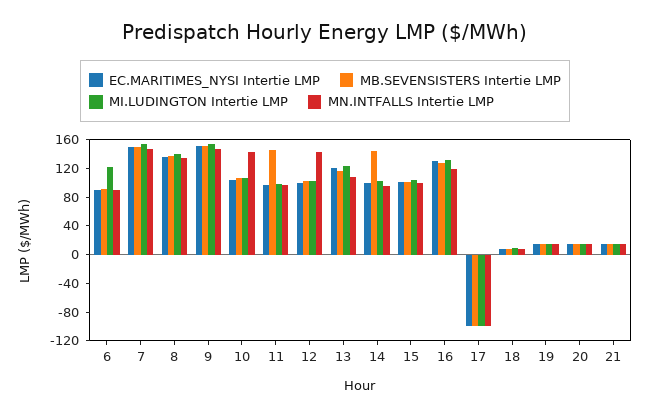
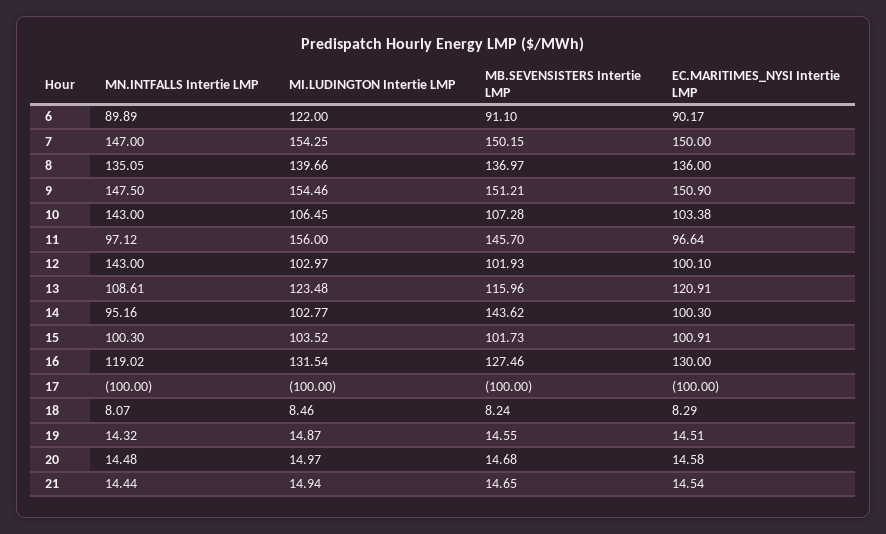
  {
    "EC.MARITIMES_NYSI Intertie LMP": {
      "6": 90.17,
      "7": 150,
      "8": 136,
      "9": 150.9,
      "10": 103.38,
      "11": 96.64,
      "12": 100.1,
      "13": 120.91,
      "14": 100.3,
      "15": 100.91,
      "16": 130,
      "17": -100,
      "18": 8.29,
      "19": 14.51,
      "20": 14.58,
      "21": 14.54
    },
    "MB.SEVENSISTERS Intertie LMP": {
      "6": 91.1,
      "7": 150.15,
      "8": 136.97,
      "9": 151.21,
      "10": 107.28,
      "11": 145.7,
      "12": 101.93,
      "13": 115.96,
      "14": 143.62,
      "15": 101.73,
      "16": 127.46,
      "17": -100,
      "18": 8.24,
      "19": 14.55,
      "20": 14.68,
      "21": 14.65
    },
    "MI.LUDINGTON Intertie LMP": {
      "6": 122,
      "7": 154.25,
      "8": 139.66,
      "9": 154.46,
      "10": 106.45,
-     "11": 100,
+     "11": 156,
      "12": 102.97,
      "13": 123.48,
      "14": 102.77,
      "15": 103.52,
      "16": 131.54,
      "17": -100,
      "18": 8.46,
      "19": 14.87,
      "20": 14.97,
      "21": 14.94
    },
    "MN.INTFALLS Intertie LMP": {
      "6": 89.89,
      "7": 147,
      "8": 135.05,
      "9": 147.5,
      "10": 143,
      "11": 97.12,
      "12": 143,
      "13": 108.61,
      "14": 95.16,
      "15": 100.3,
      "16": 119.02,
      "17": -100,
      "18": 8.07,
      "19": 14.32,
      "20": 14.48,
      "21": 14.44
    }
  }

